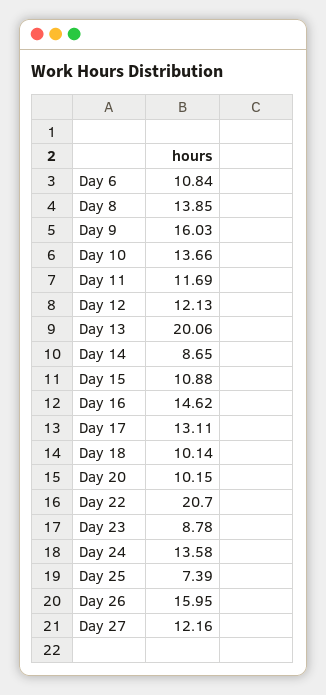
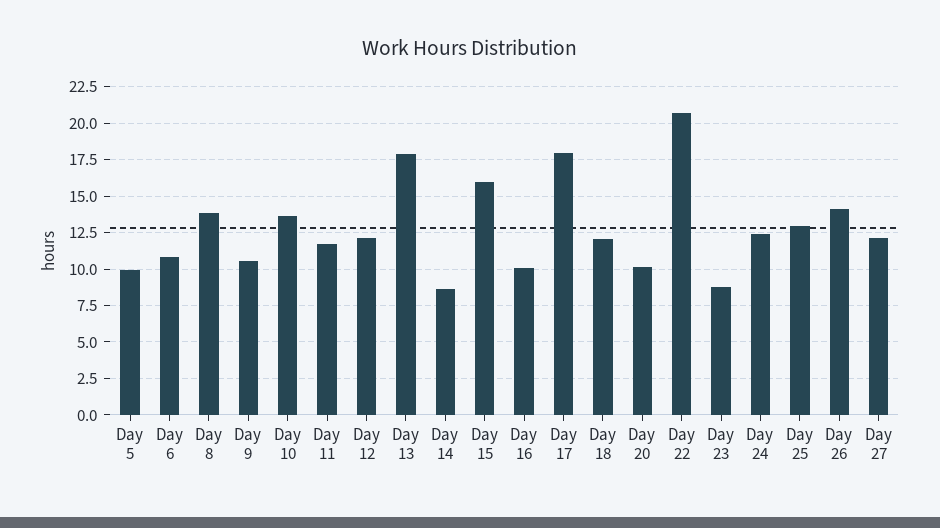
  {
    "Day 6": 10.84,
    "Day 8": 13.85,
-   "Day 9": 16.03,
+   "Day 9": 10.5,
    "Day 10": 13.66,
    "Day 11": 11.69,
    "Day 12": 12.13,
-   "Day 13": 20.06,
+   "Day 13": 18,
    "Day 14": 8.65,
-   "Day 15": 10.88,
+   "Day 15": 16,
-   "Day 16": 14.62,
+   "Day 16": 10,
-   "Day 17": 13.11,
+   "Day 17": 18,
-   "Day 18": 10.14,
+   "Day 18": 12,
    "Day 20": 10.15,
    "Day 22": 20.7,
    "Day 23": 8.78,
-   "Day 24": 13.58,
+   "Day 24": 12.5,
-   "Day 25": 7.39,
+   "Day 25": 13,
-   "Day 26": 15.95,
+   "Day 26": 14,
-   "Day 27": 12.16
+   "Day 27": 12.16,
+   "Day 5": 10
  }

